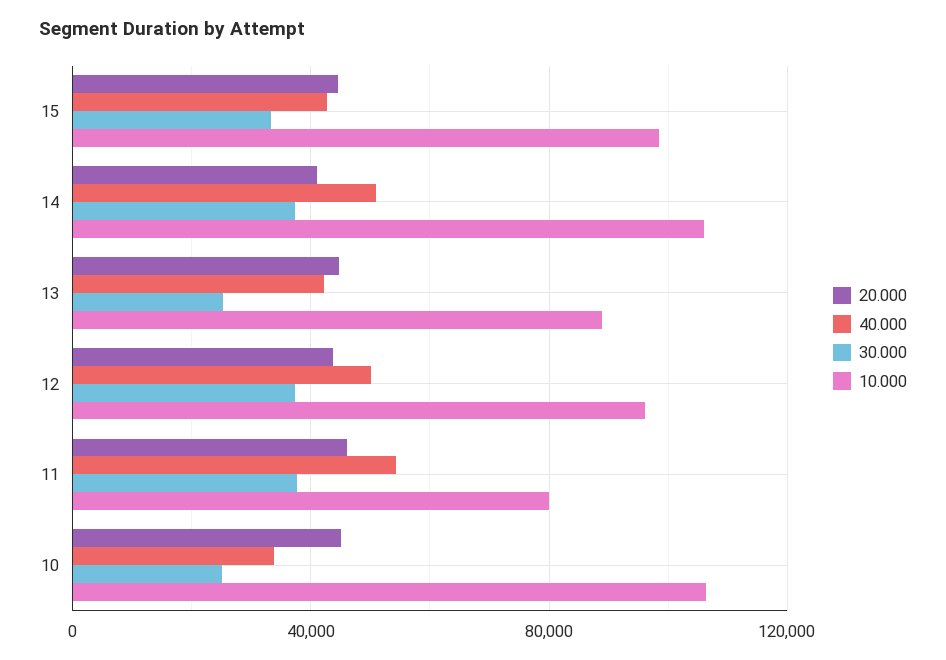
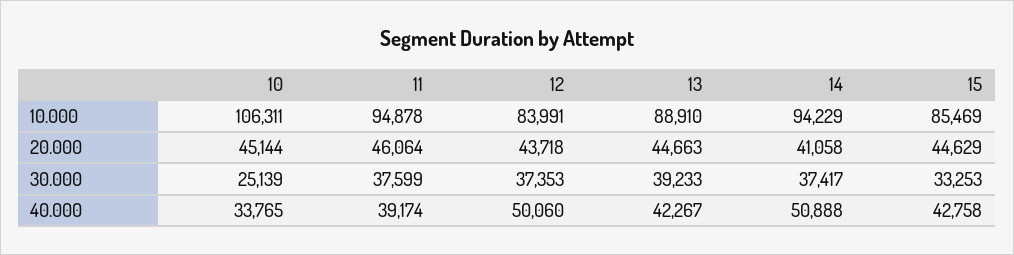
  {
    "20.000": {
      "15": 44629,
      "14": 41058,
      "13": 44663,
      "12": 43718,
      "11": 46064,
      "10": 45144
    },
    "40.000": {
      "15": 42758,
      "14": 50888,
      "13": 42267,
      "12": 50060,
-     "11": 55000,
+     "11": 39174,
      "10": 33765
    },
    "30.000": {
      "15": 33253,
      "14": 37417,
-     "13": 25000,
+     "13": 39233,
      "12": 37353,
      "11": 37599,
      "10": 25139
    },
    "10.000": {
-     "15": 100000,
+     "15": 85469,
-     "14": 105000,
+     "14": 94229,
      "13": 88910,
-     "12": 95000,
+     "12": 83991,
-     "11": 80000,
+     "11": 94878,
      "10": 106311
    }
  }

